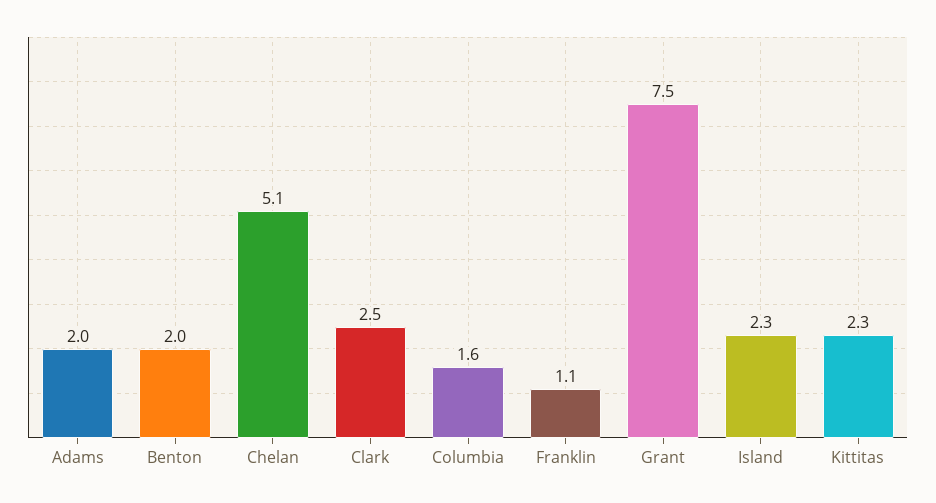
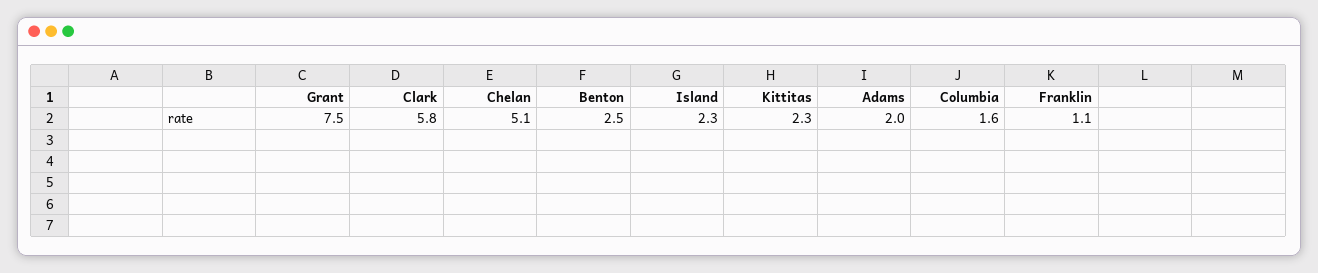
  {
    "Adams": 2,
-   "Benton": 2,
+   "Benton": 2.5,
    "Chelan": 5.1,
-   "Clark": 2.5,
+   "Clark": 5.8,
    "Columbia": 1.6,
    "Franklin": 1.1,
    "Grant": 7.5,
    "Island": 2.3,
    "Kittitas": 2.3
  }

